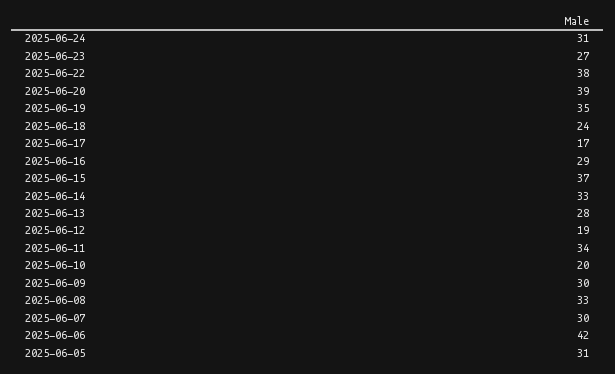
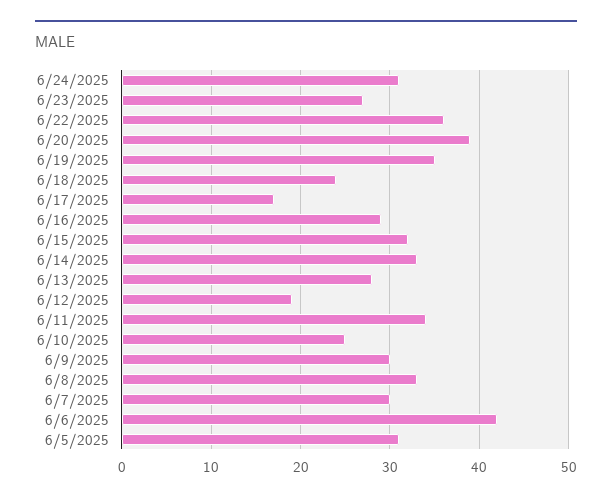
  {
    "2025-06-24": 31,
    "2025-06-23": 27,
-   "2025-06-22": 38,
+   "2025-06-22": 36,
    "2025-06-20": 39,
    "2025-06-19": 35,
    "2025-06-18": 24,
    "2025-06-17": 17,
    "2025-06-16": 29,
-   "2025-06-15": 37,
+   "2025-06-15": 32,
    "2025-06-14": 33,
    "2025-06-13": 28,
    "2025-06-12": 19,
    "2025-06-11": 34,
-   "2025-06-10": 20,
+   "2025-06-10": 25,
    "2025-06-09": 30,
    "2025-06-08": 33,
    "2025-06-07": 30,
    "2025-06-06": 42,
    "2025-06-05": 31
  }

